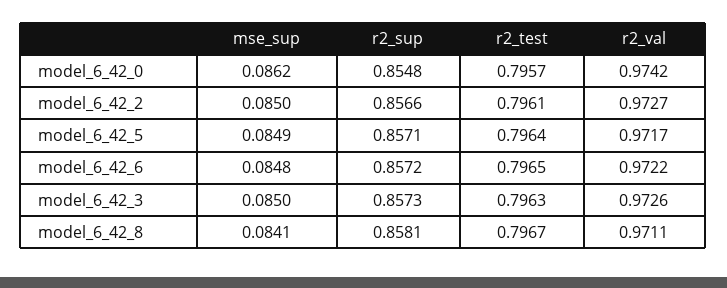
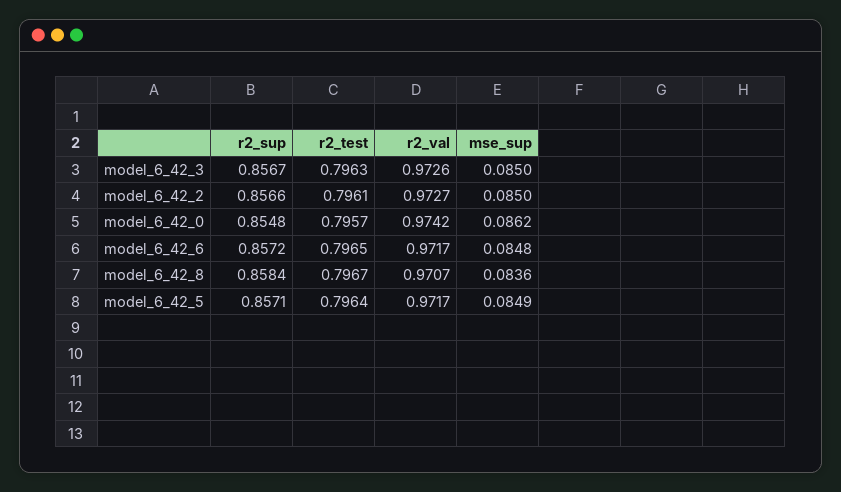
  {
    "mse_sup": {
      "model_6_42_0": 0.0862,
      "model_6_42_2": 0.085,
      "model_6_42_5": 0.0849,
      "model_6_42_6": 0.0848,
      "model_6_42_3": 0.085,
-     "model_6_42_8": 0.0841
+     "model_6_42_8": 0.0836
    },
    "r2_sup": {
      "model_6_42_0": 0.8548,
      "model_6_42_2": 0.8566,
      "model_6_42_5": 0.8571,
      "model_6_42_6": 0.8572,
-     "model_6_42_3": 0.8573,
+     "model_6_42_3": 0.8567,
-     "model_6_42_8": 0.8581
+     "model_6_42_8": 0.8584
    },
    "r2_test": {
      "model_6_42_0": 0.7957,
      "model_6_42_2": 0.7961,
      "model_6_42_5": 0.7964,
      "model_6_42_6": 0.7965,
      "model_6_42_3": 0.7963,
      "model_6_42_8": 0.7967
    },
    "r2_val": {
      "model_6_42_0": 0.9742,
      "model_6_42_2": 0.9727,
      "model_6_42_5": 0.9717,
-     "model_6_42_6": 0.9722,
+     "model_6_42_6": 0.9717,
      "model_6_42_3": 0.9726,
-     "model_6_42_8": 0.9711
+     "model_6_42_8": 0.9707
    }
  }

